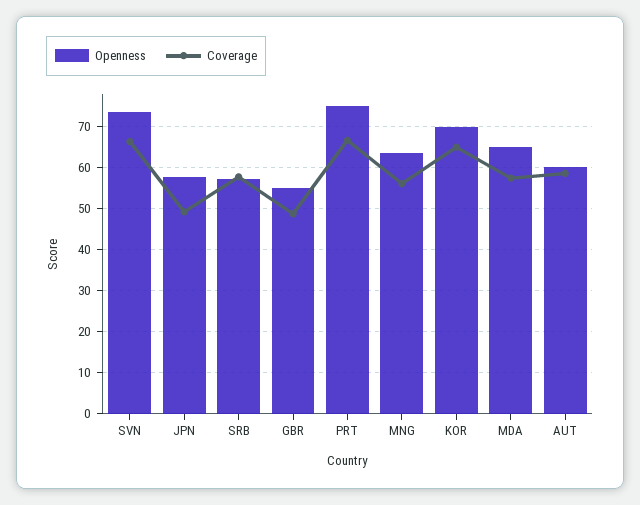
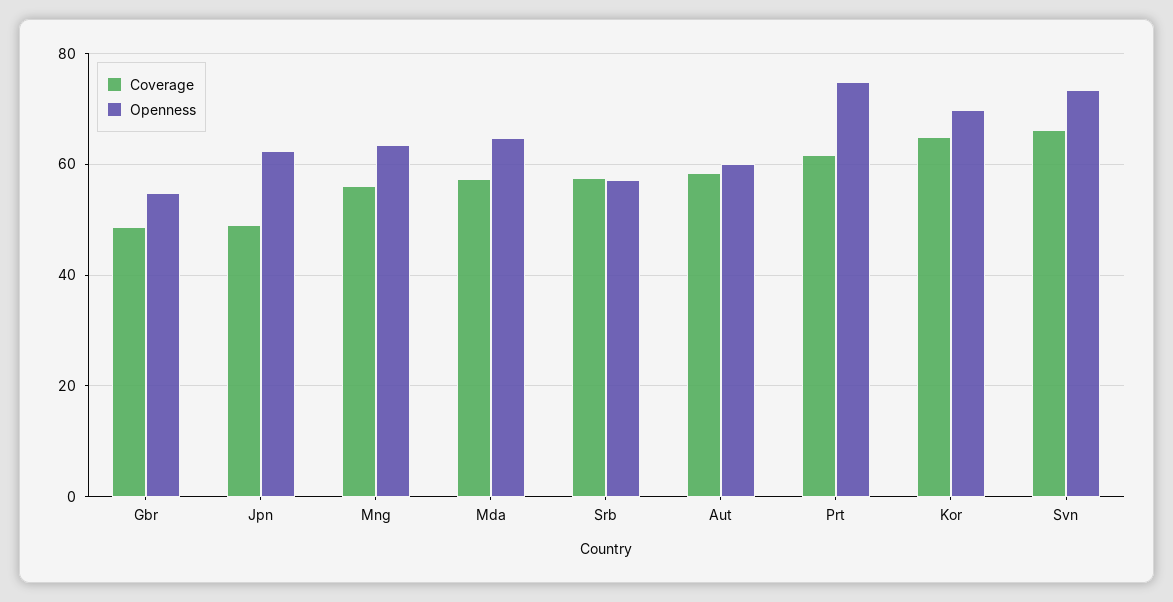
  {
    "Openness": {
      "SVN": 74,
-     "JPN": 58,
+     "JPN": 62,
      "SRB": 58,
      "GBR": 54,
      "PRT": 74,
      "MNG": 64,
      "KOR": 70,
      "MDA": 64,
      "AUT": 60
    },
    "Coverage": {
      "SVN": 66,
      "JPN": 50,
      "SRB": 58,
      "GBR": 48,
-     "PRT": 66,
+     "PRT": 62,
      "MNG": 56,
      "KOR": 64,
      "MDA": 58,
      "AUT": 58
    }
  }

